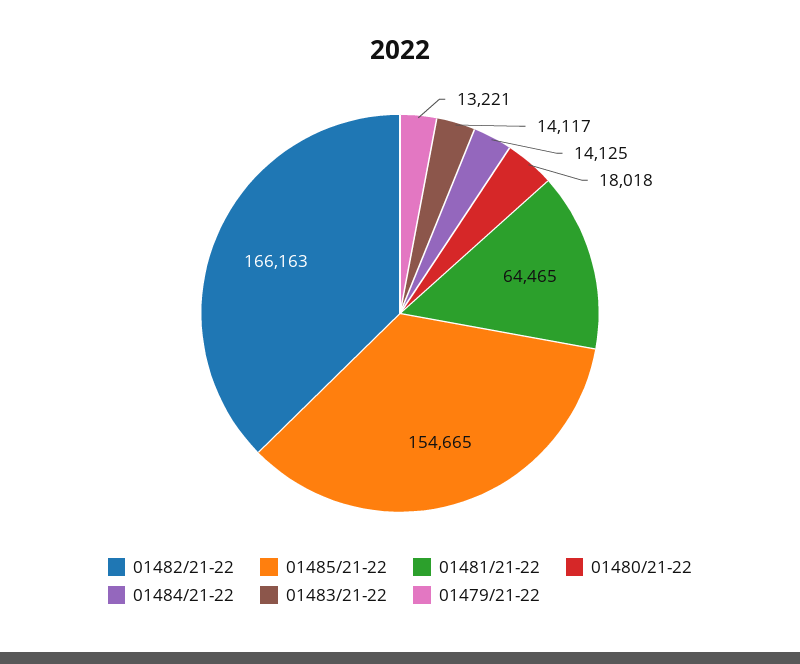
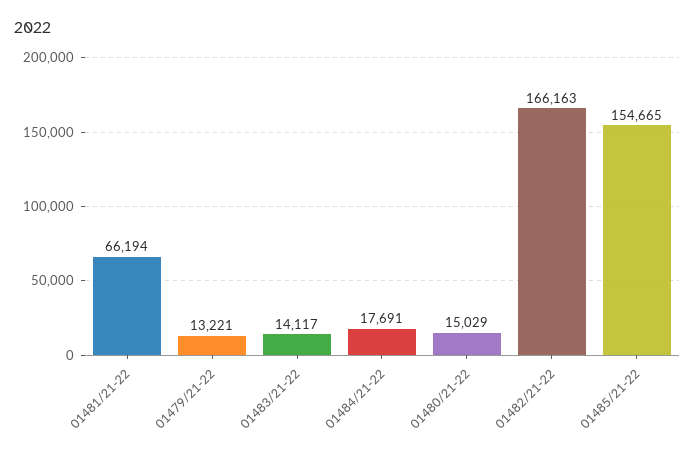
  {
    "01482/21-22": 166163,
    "01485/21-22": 154665,
-   "01481/21-22": 64465,
+   "01481/21-22": 66194,
-   "01480/21-22": 18018,
+   "01480/21-22": 15029,
-   "01484/21-22": 14125,
+   "01484/21-22": 17691,
    "01483/21-22": 14117,
    "01479/21-22": 13221
  }

